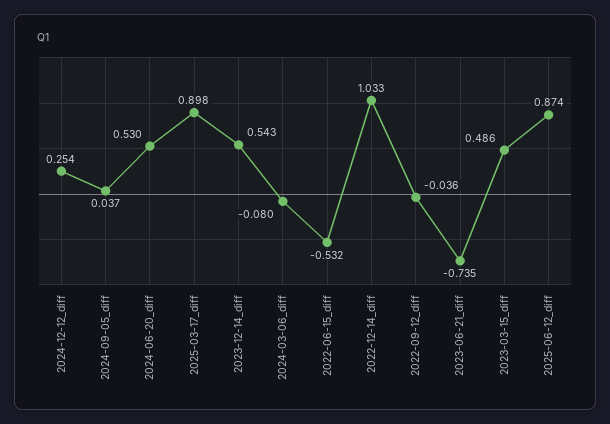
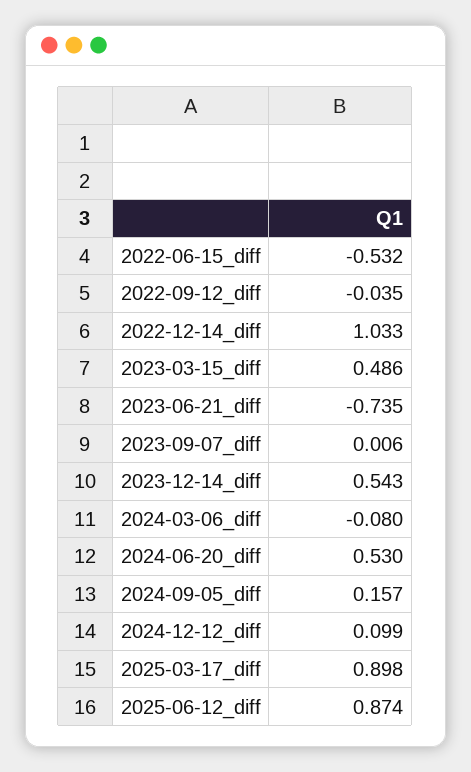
  {
-   "2024-12-12_diff": 0.254,
+   "2024-12-12_diff": 0.099,
-   "2024-09-05_diff": 0.037,
+   "2024-09-05_diff": 0.157,
    "2024-06-20_diff": 0.53,
    "2025-03-17_diff": 0.898,
    "2023-12-14_diff": 0.543,
    "2024-03-06_diff": -0.08,
    "2022-06-15_diff": -0.532,
    "2022-12-14_diff": 1.033,
-   "2022-09-12_diff": -0.036,
+   "2022-09-12_diff": -0.035,
    "2023-06-21_diff": -0.735,
    "2023-03-15_diff": 0.486,
-   "2025-06-12_diff": 0.874
+   "2025-06-12_diff": 0.874,
+   "2023-09-07_diff": 0.006
  }

